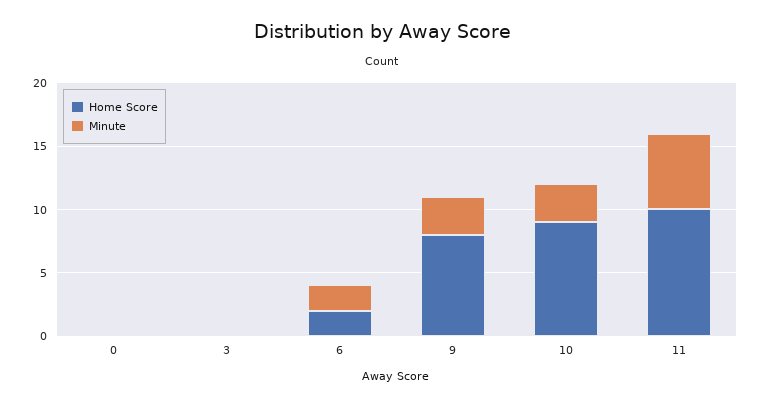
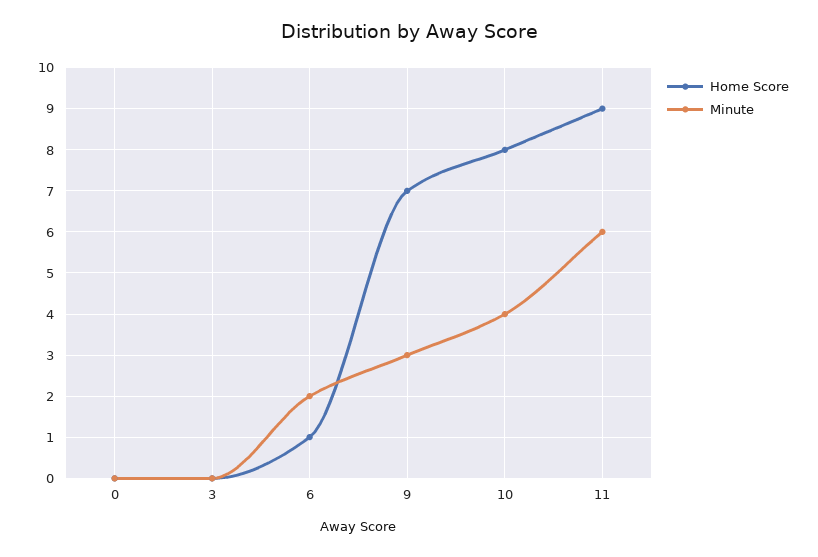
  {
    "Home Score": {
      "0": 0,
      "3": 0,
-     "6": 2,
+     "6": 1,
-     "9": 8,
+     "9": 7,
-     "10": 9,
+     "10": 8,
-     "11": 10
+     "11": 9
    },
    "Minute": {
      "0": 0,
      "3": 0,
      "6": 2,
      "9": 3,
-     "10": 3,
+     "10": 4,
      "11": 6
    }
  }

